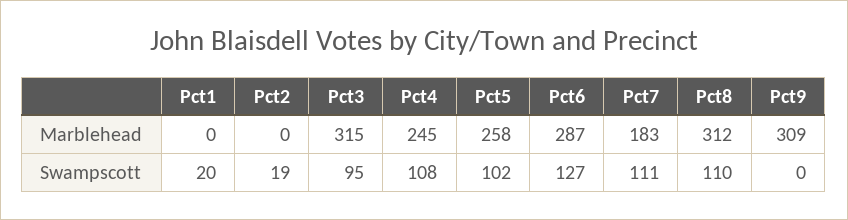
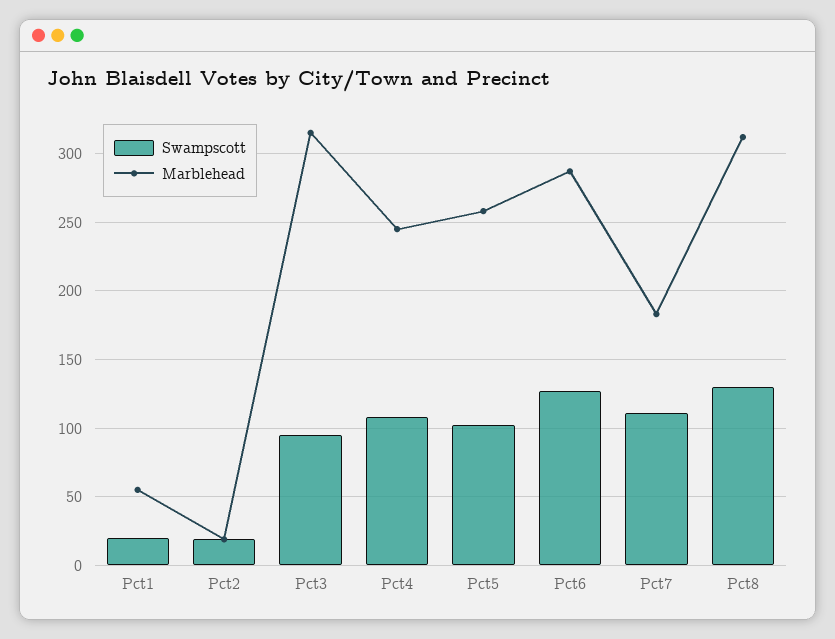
  {
    "Marblehead": {
-     "Pct1": 0,
+     "Pct1": 55,
-     "Pct2": 0,
+     "Pct2": 20,
      "Pct3": 315,
      "Pct4": 245,
      "Pct5": 258,
      "Pct6": 287,
      "Pct7": 183,
-     "Pct8": 312,
+     "Pct8": 312
-     "Pct9": 309
    },
    "Swampscott": {
      "Pct1": 20,
      "Pct2": 19,
      "Pct3": 95,
      "Pct4": 108,
      "Pct5": 102,
      "Pct6": 127,
      "Pct7": 111,
-     "Pct8": 110,
+     "Pct8": 130
-     "Pct9": 0
    }
  }

